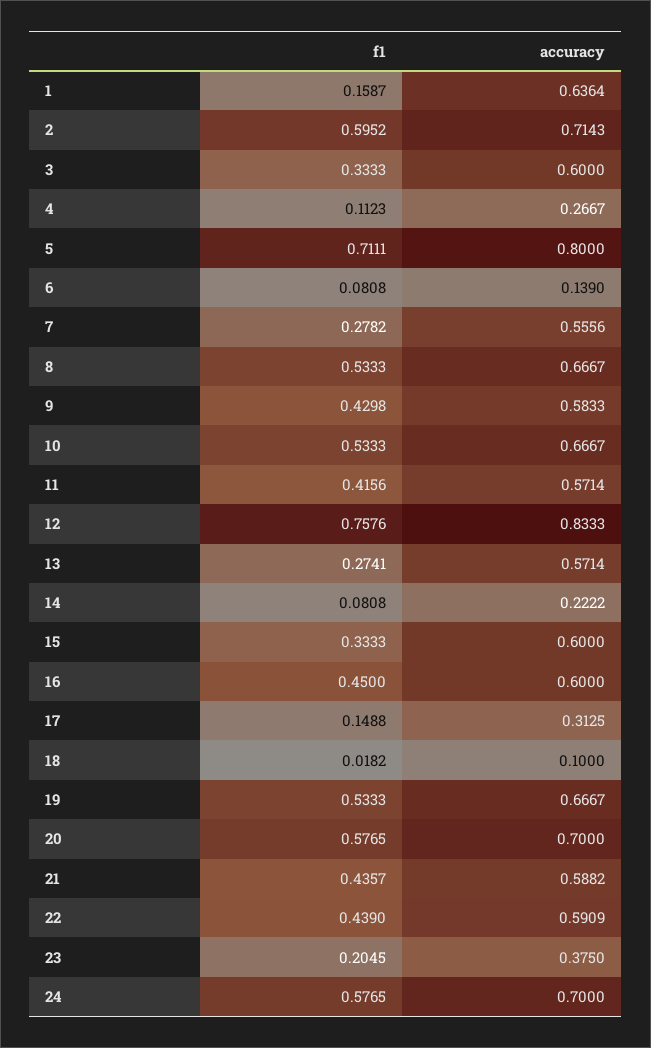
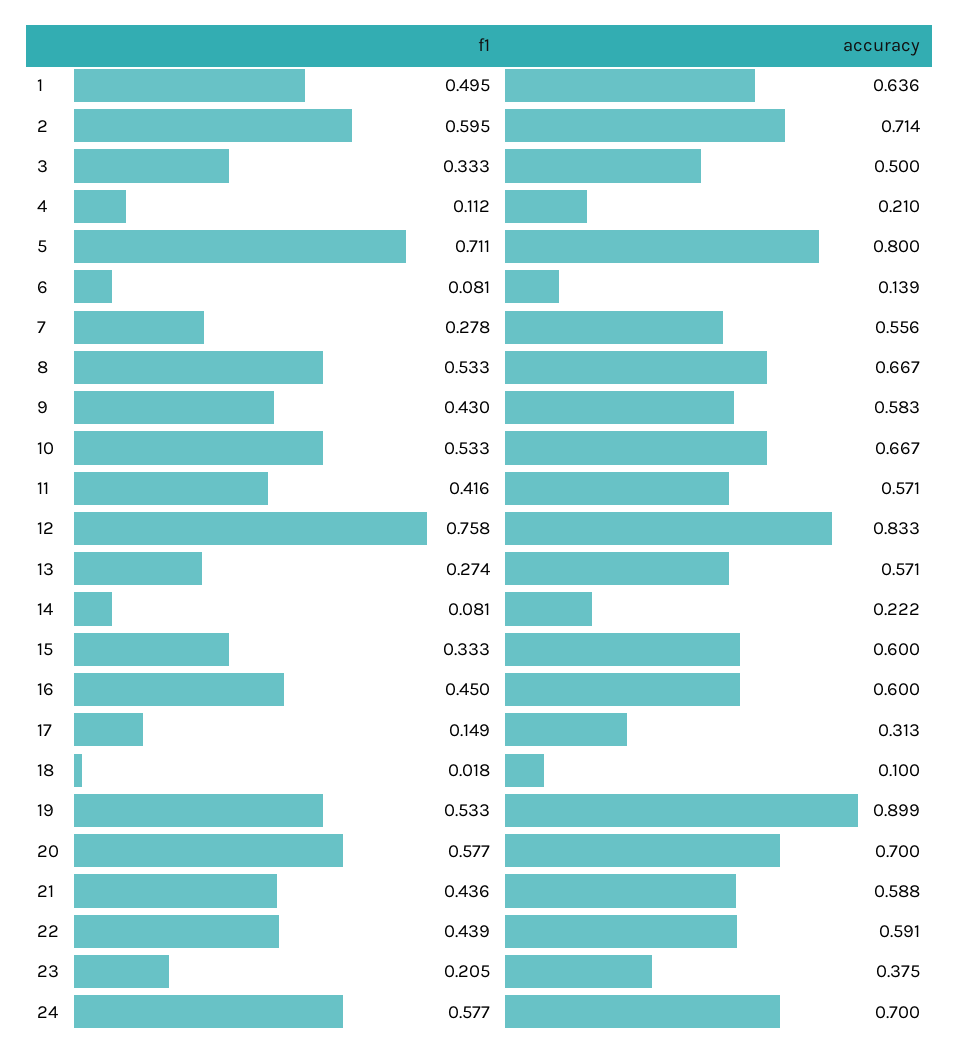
  {
    "f1": {
-     "1": 0.1587,
+     "1": 0.495,
      "2": 0.5952,
      "3": 0.3333,
      "4": 0.1123,
      "5": 0.7111,
      "6": 0.0808,
      "7": 0.2782,
      "8": 0.5333,
      "9": 0.4298,
      "10": 0.5333,
      "11": 0.4156,
      "12": 0.7576,
      "13": 0.2741,
      "14": 0.0808,
      "15": 0.3333,
      "16": 0.45,
      "17": 0.1488,
      "18": 0.0182,
      "19": 0.5333,
      "20": 0.5765,
      "21": 0.4357,
      "22": 0.439,
      "23": 0.2045,
      "24": 0.5765
    },
    "accuracy": {
      "1": 0.6364,
      "2": 0.7143,
-     "3": 0.6,
+     "3": 0.5,
-     "4": 0.2667,
+     "4": 0.21,
      "5": 0.8,
      "6": 0.139,
      "7": 0.5556,
      "8": 0.6667,
      "9": 0.5833,
      "10": 0.6667,
      "11": 0.5714,
      "12": 0.8333,
      "13": 0.5714,
      "14": 0.2222,
      "15": 0.6,
      "16": 0.6,
      "17": 0.3125,
      "18": 0.1,
-     "19": 0.6667,
+     "19": 0.899,
      "20": 0.7,
      "21": 0.5882,
      "22": 0.5909,
      "23": 0.375,
      "24": 0.7
    }
  }

